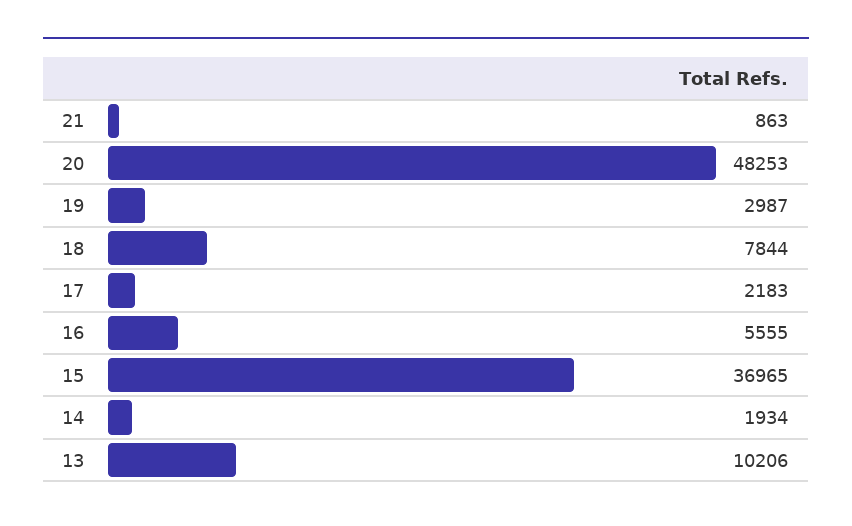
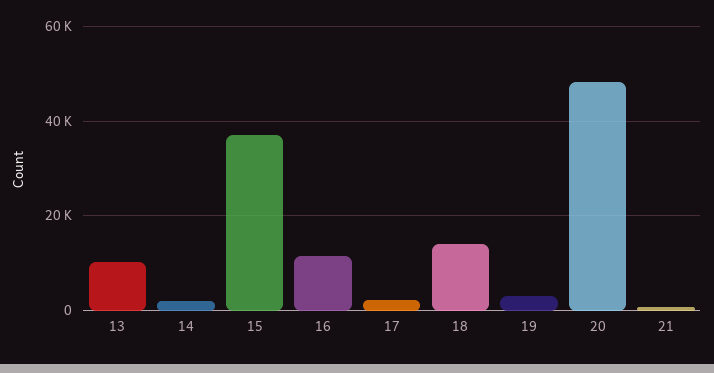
  {
    "21": 863,
    "20": 48253,
    "19": 2987,
-   "18": 7844,
+   "18": 14000,
    "17": 2183,
-   "16": 5555,
+   "16": 12000,
    "15": 36965,
    "14": 1934,
    "13": 10206
  }

